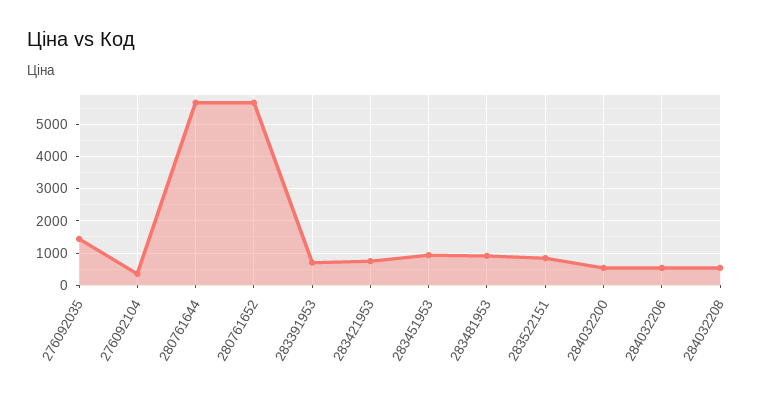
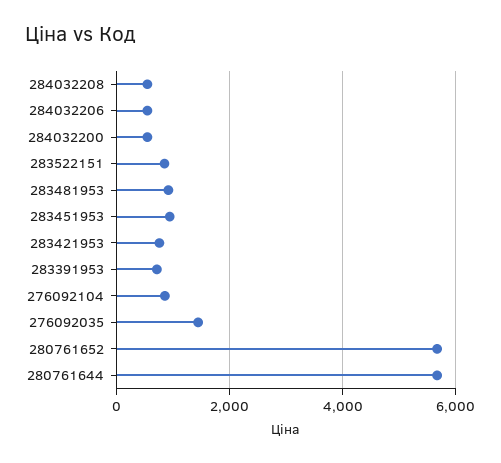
  {
    "276092035": 1400,
-   "276092104": 400,
+   "276092104": 800,
    "280761644": 5600,
    "280761652": 5600,
    "283391953": 800,
    "283421953": 800,
    "283451953": 1000,
    "283481953": 1000,
    "283522151": 800,
    "284032200": 600,
    "284032206": 600,
    "284032208": 600
  }

